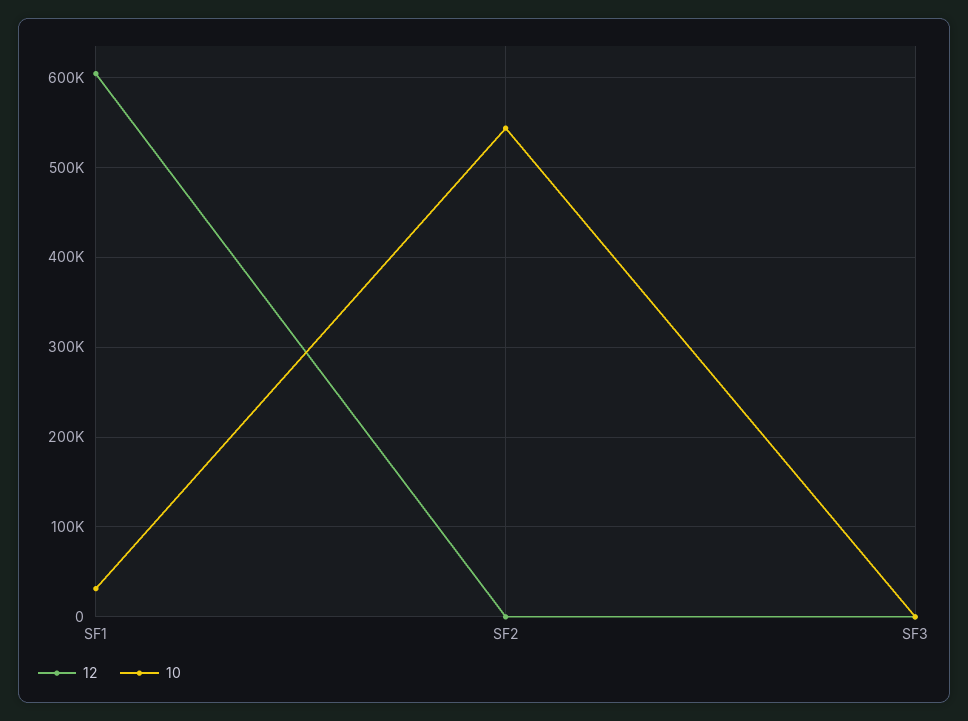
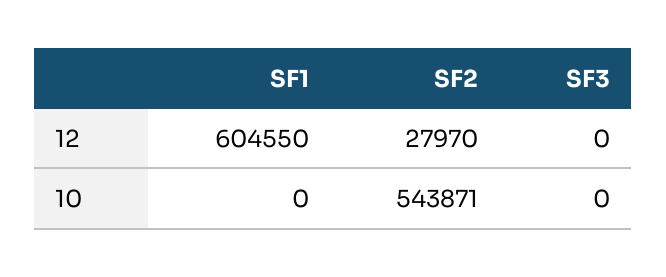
  {
    "12": {
      "SF1": 604550,
-     "SF2": 0,
+     "SF2": 27970,
      "SF3": 0
    },
    "10": {
-     "SF1": 30000,
+     "SF1": 0,
      "SF2": 543871,
      "SF3": 0
    }
  }

